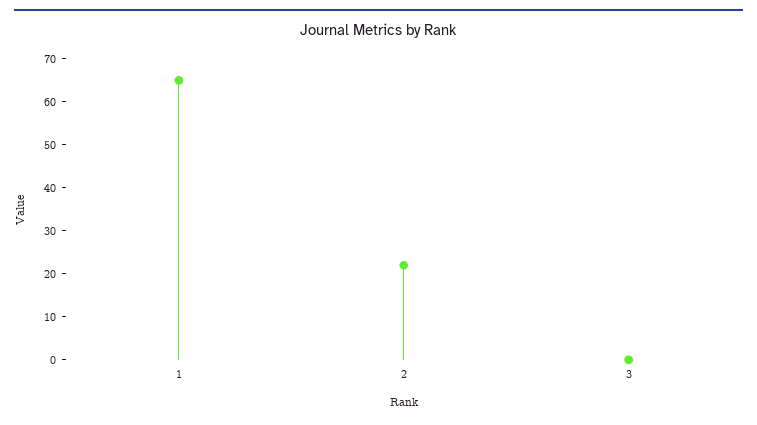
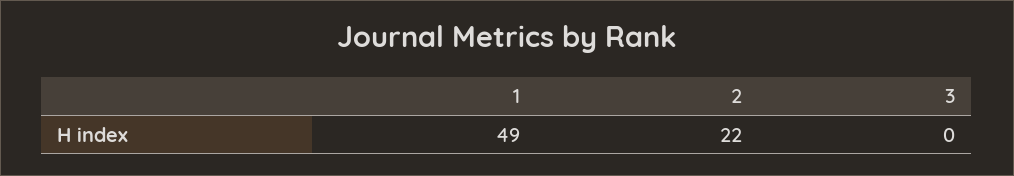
  {
-   "1": 65,
+   "1": 49,
    "2": 22,
    "3": 0
  }

